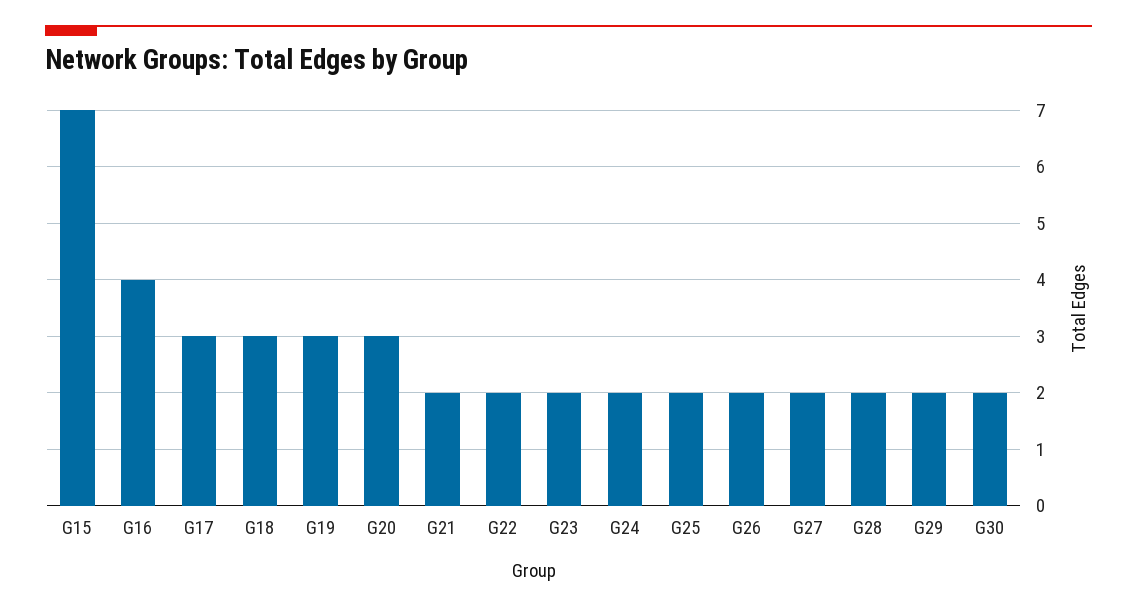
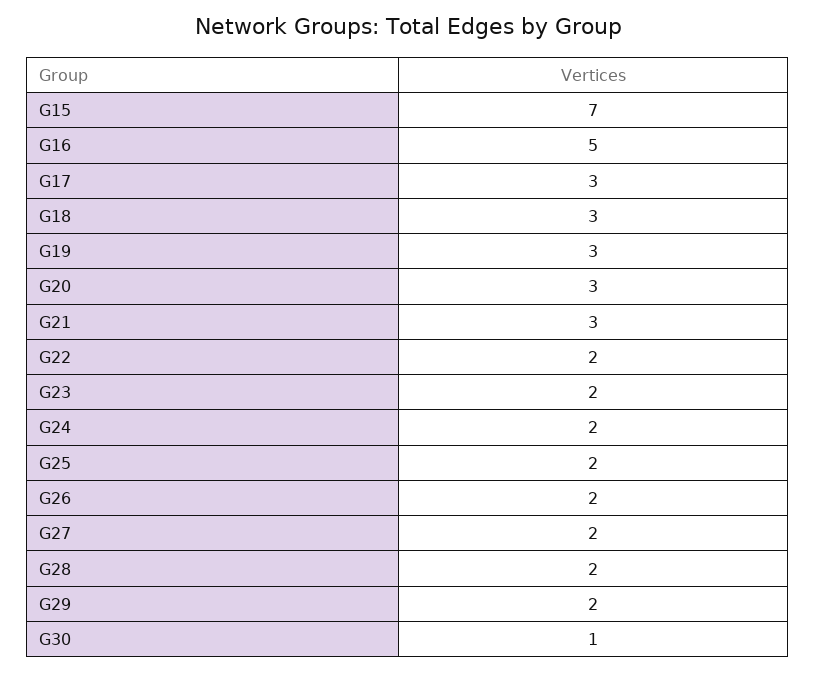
  {
    "G15": 7,
-   "G16": 4,
+   "G16": 5,
    "G17": 3,
    "G18": 3,
    "G19": 3,
    "G20": 3,
-   "G21": 2,
+   "G21": 3,
    "G22": 2,
    "G23": 2,
    "G24": 2,
    "G25": 2,
    "G26": 2,
    "G27": 2,
    "G28": 2,
    "G29": 2,
-   "G30": 2
+   "G30": 1
  }

